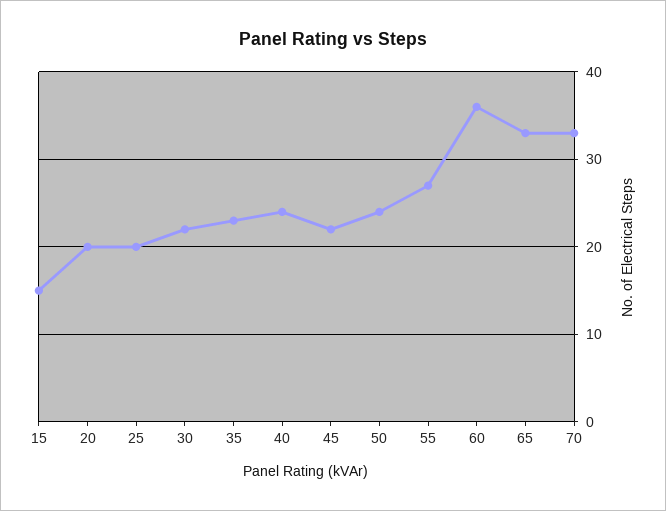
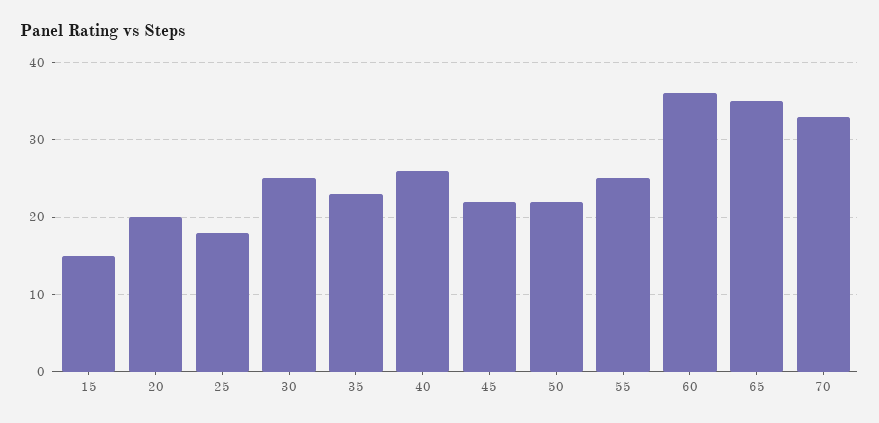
  {
    "15": 15,
    "20": 20,
-   "25": 20,
+   "25": 18,
-   "30": 22,
+   "30": 25,
    "35": 23,
-   "40": 24,
+   "40": 26,
    "45": 22,
-   "50": 24,
+   "50": 22,
-   "55": 27,
+   "55": 25,
    "60": 36,
-   "65": 33,
+   "65": 35,
    "70": 33
  }

